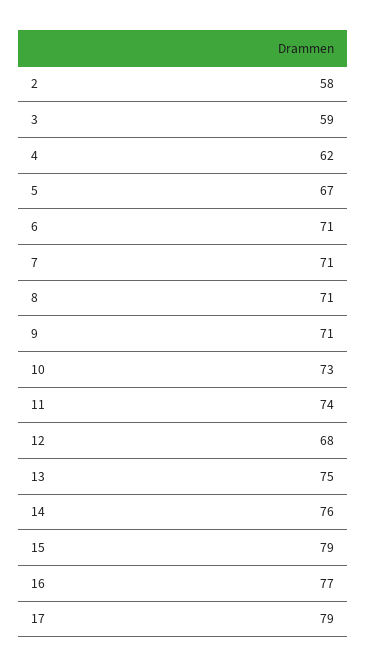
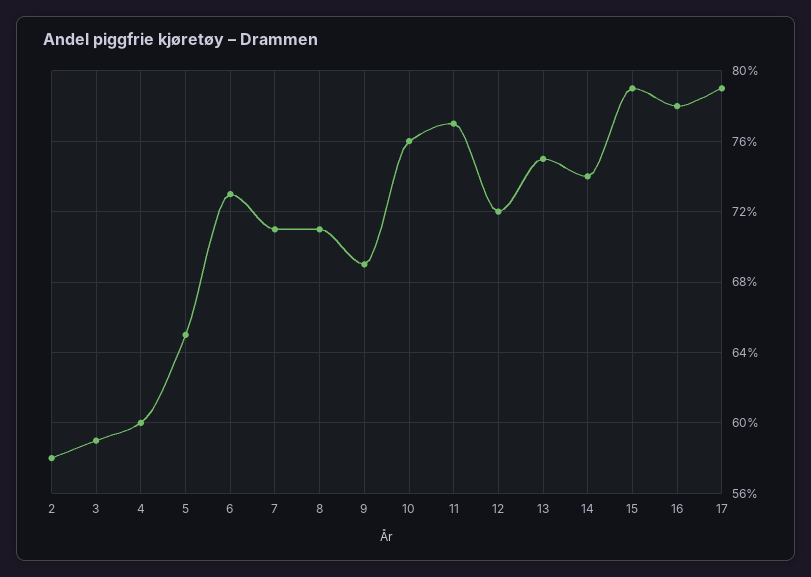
  {
    "2": 58,
    "3": 59,
-   "4": 62,
+   "4": 60,
-   "5": 67,
+   "5": 65,
-   "6": 71,
+   "6": 73,
    "7": 71,
    "8": 71,
-   "9": 71,
+   "9": 69,
-   "10": 73,
+   "10": 76,
-   "11": 74,
+   "11": 77,
-   "12": 68,
+   "12": 72,
    "13": 75,
-   "14": 76,
+   "14": 74,
    "15": 79,
-   "16": 77,
+   "16": 78,
    "17": 79
  }

